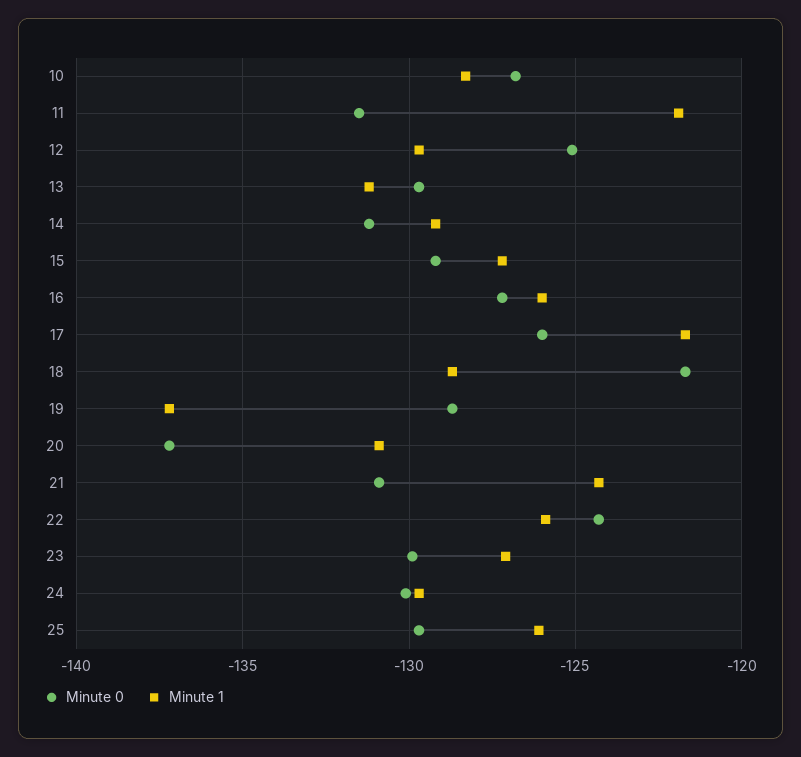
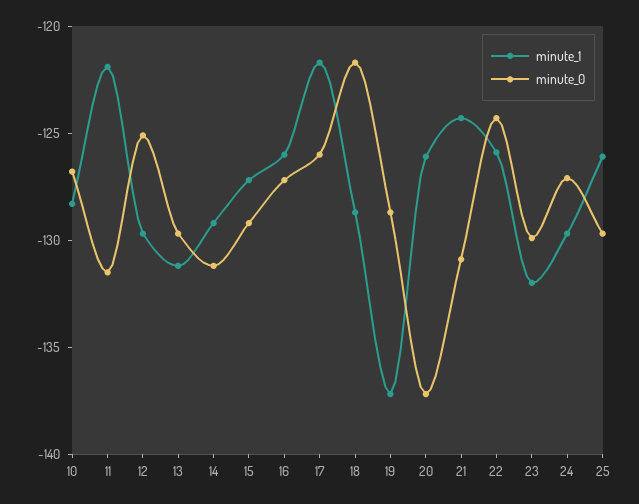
  {
    "Minute 0": {
      "10": -127,
      "11": -131.5,
      "12": -125,
      "13": -129.5,
      "14": -131,
      "15": -129,
      "16": -127,
      "17": -126,
      "18": -121.5,
      "19": -128.5,
      "20": -137,
      "21": -131,
      "22": -124.5,
      "23": -130,
-     "24": -130,
+     "24": -127,
      "25": -129.5
    },
    "Minute 1": {
      "10": -128.5,
      "11": -122,
      "12": -129.5,
      "13": -131,
      "14": -129,
      "15": -127,
      "16": -126,
      "17": -121.5,
      "18": -128.5,
      "19": -137,
-     "20": -131,
+     "20": -126,
      "21": -124.5,
      "22": -126,
-     "23": -127,
+     "23": -132,
      "24": -129.5,
      "25": -126
    }
  }

